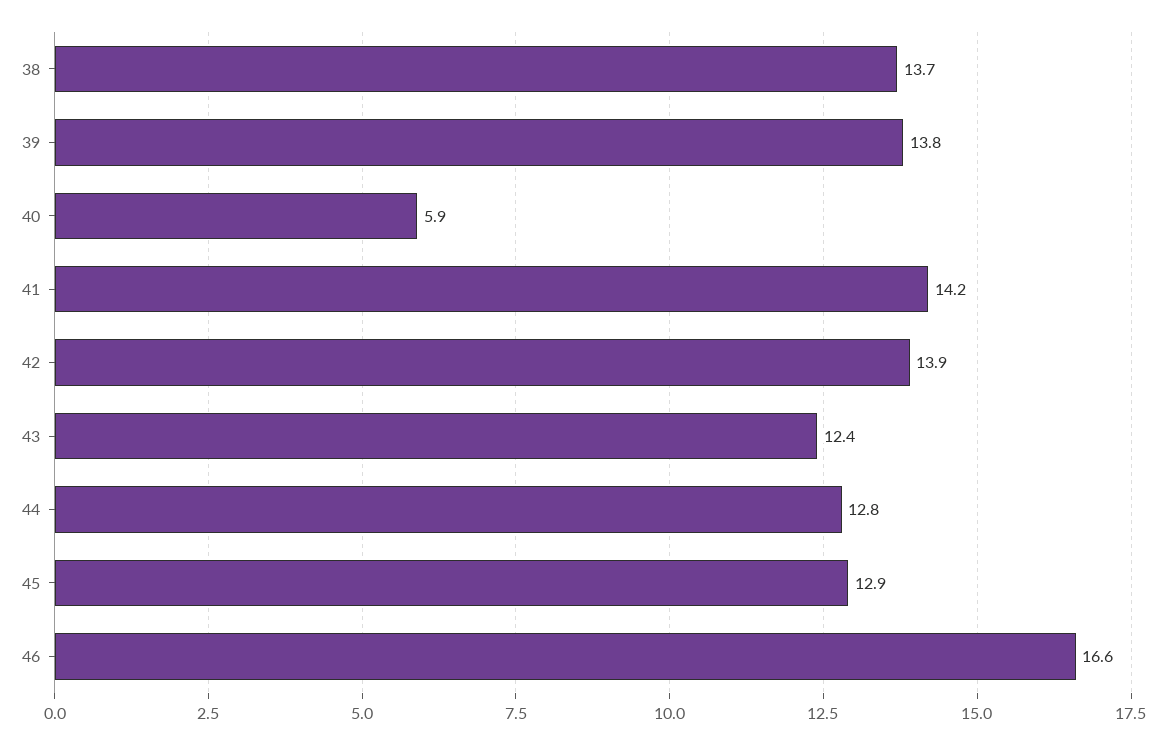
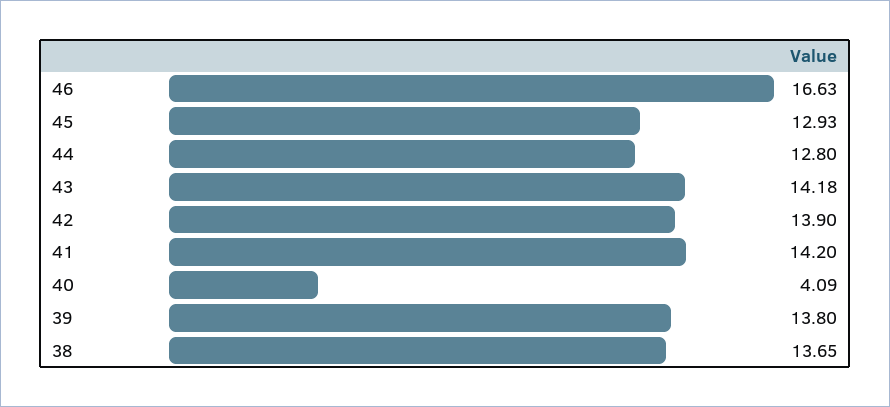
  {
    "38": 13.65,
    "39": 13.8,
-   "40": 5.9,
+   "40": 4.09,
    "41": 14.2,
    "42": 13.9,
-   "43": 12.4,
+   "43": 14.18,
    "44": 12.8,
    "45": 12.93,
    "46": 16.63
  }

